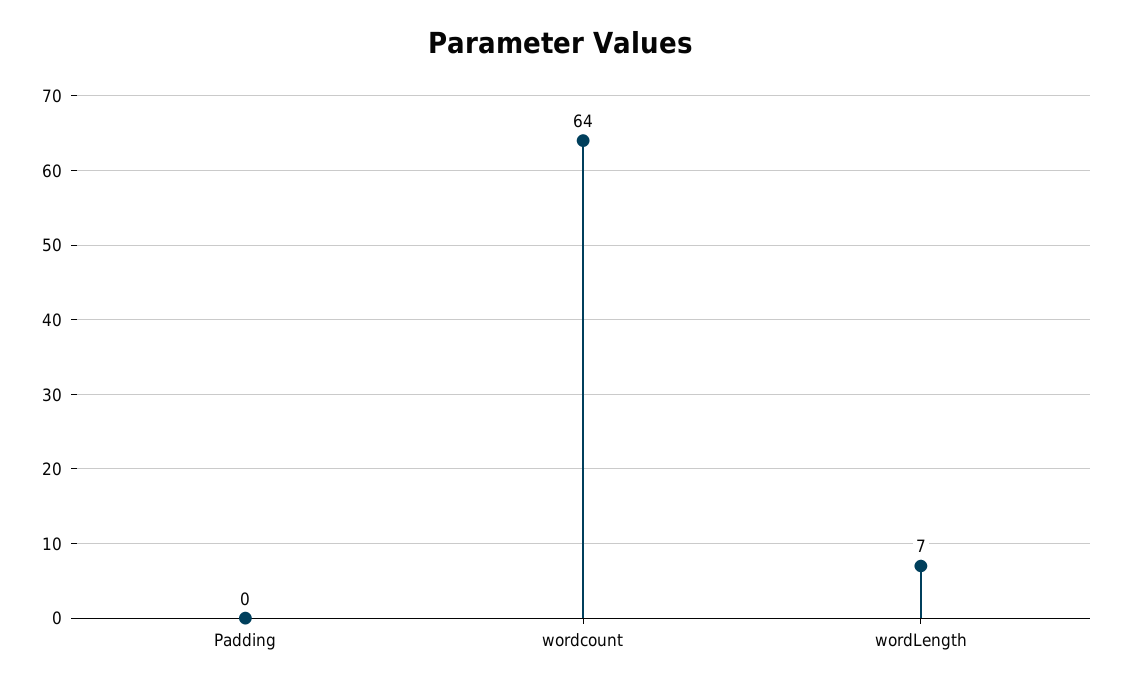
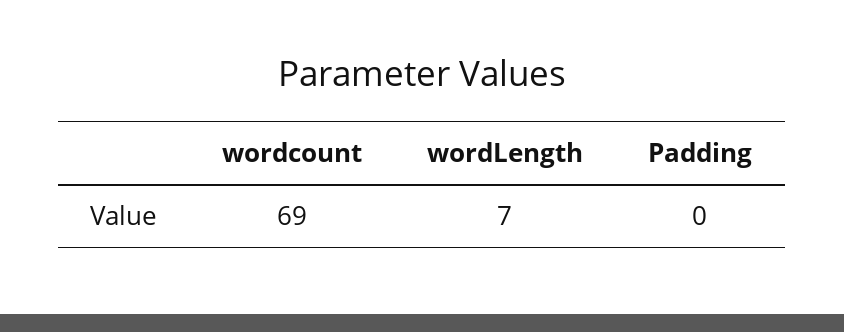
  {
    "Padding": 0,
-   "wordcount": 64,
+   "wordcount": 69,
    "wordLength": 7
  }

